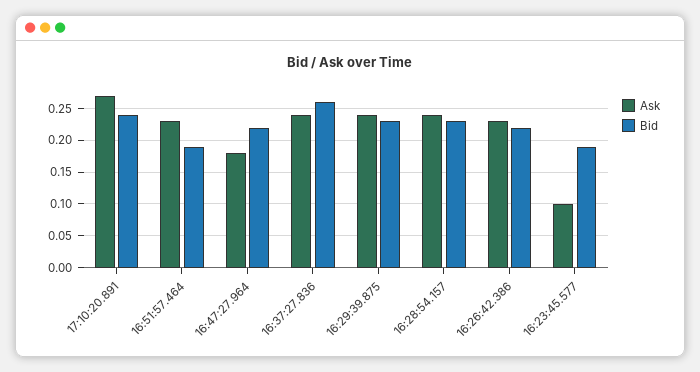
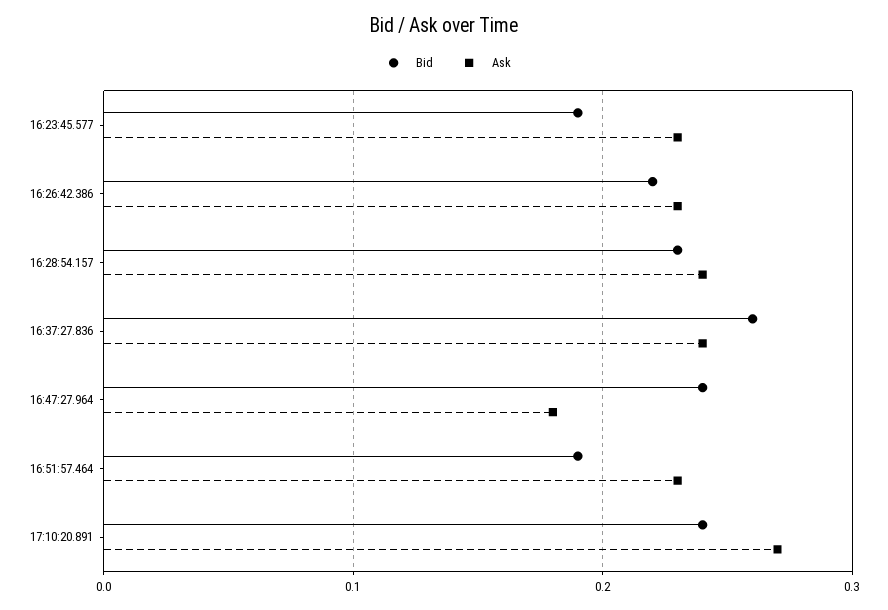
  {
    "Ask": {
      "17:10:20.891": 0.27,
      "16:51:57.464": 0.23,
      "16:47:27.964": 0.18,
      "16:37:27.836": 0.24,
-     "16:29:39.875": 0.24,
      "16:28:54.157": 0.24,
      "16:26:42.386": 0.23,
-     "16:23:45.577": 0.1
+     "16:23:45.577": 0.23
    },
    "Bid": {
      "17:10:20.891": 0.24,
      "16:51:57.464": 0.19,
-     "16:47:27.964": 0.22,
+     "16:47:27.964": 0.24,
      "16:37:27.836": 0.26,
-     "16:29:39.875": 0.23,
      "16:28:54.157": 0.23,
      "16:26:42.386": 0.22,
      "16:23:45.577": 0.19
    }
  }

